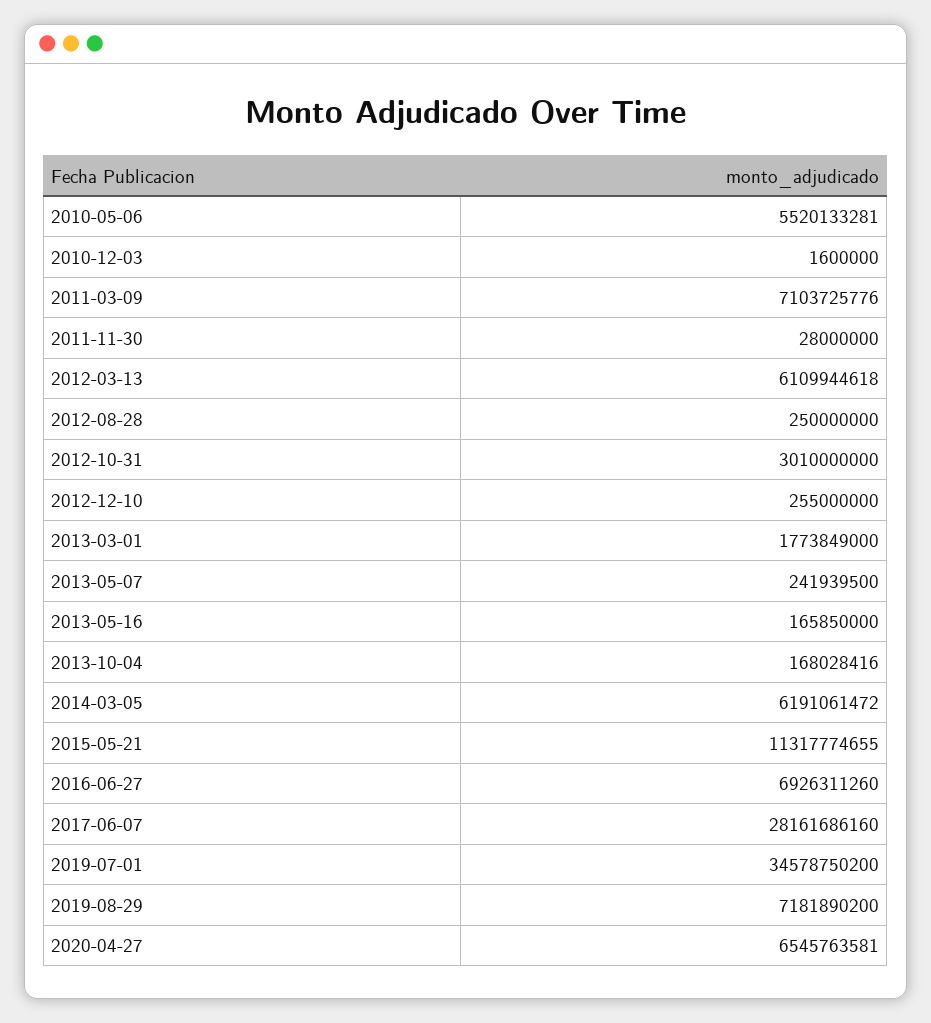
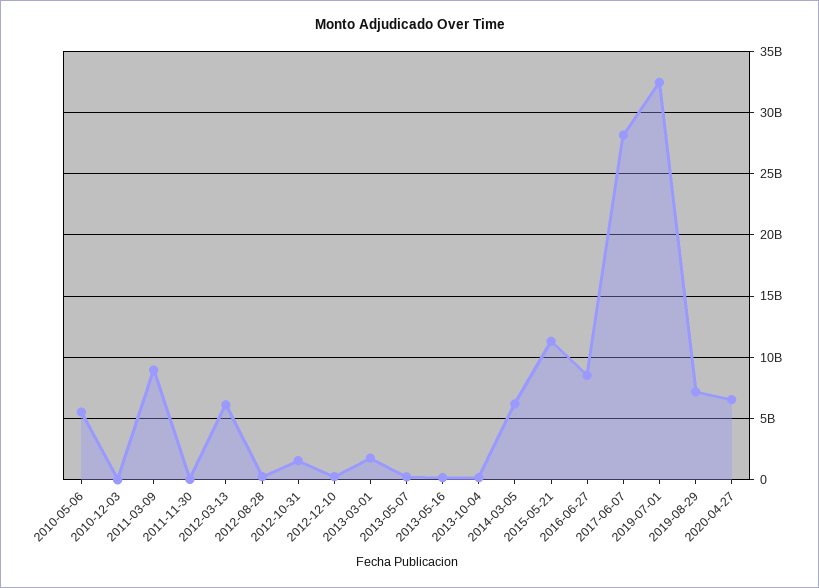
  {
    "2010-05-06": 5520133281,
    "2010-12-03": 1600000,
-   "2011-03-09": 7103725776,
+   "2011-03-09": 9000000000,
    "2011-11-30": 28000000,
    "2012-03-13": 6109944618,
    "2012-08-28": 250000000,
-   "2012-10-31": 3010000000,
+   "2012-10-31": 1500000000,
    "2012-12-10": 255000000,
    "2013-03-01": 1773849000,
    "2013-05-07": 241939500,
    "2013-05-16": 165850000,
    "2013-10-04": 168028416,
    "2014-03-05": 6191061472,
    "2015-05-21": 11317774655,
-   "2016-06-27": 6926311260,
+   "2016-06-27": 8500000000,
    "2017-06-07": 28161686160,
-   "2019-07-01": 34578750200,
+   "2019-07-01": 32500000000,
    "2019-08-29": 7181890200,
    "2020-04-27": 6545763581
  }

